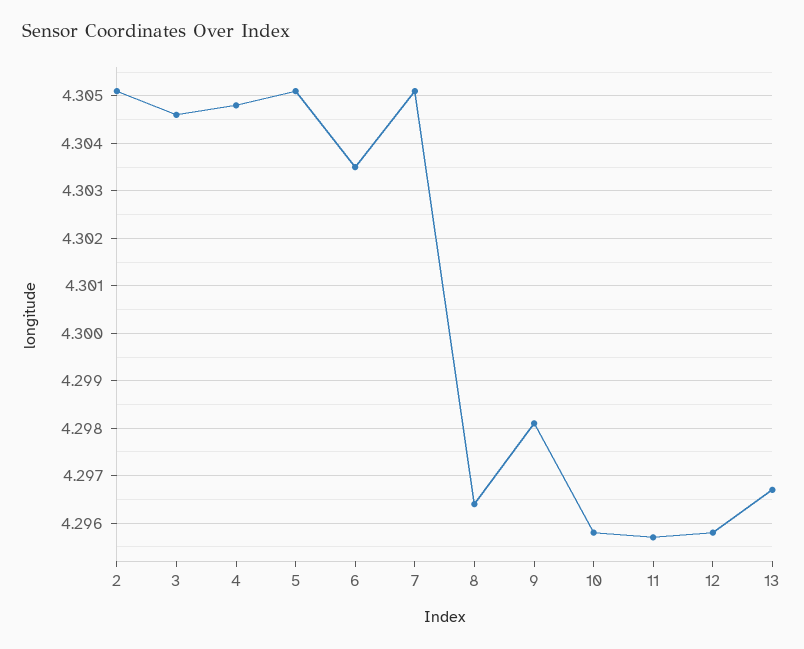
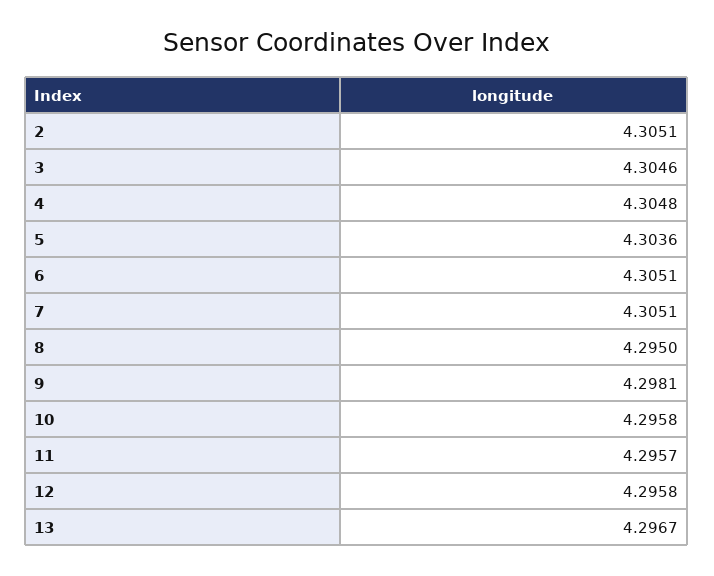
  {
    "2": 4.3051,
    "3": 4.3046,
    "4": 4.3048,
-   "5": 4.305,
+   "5": 4.3036,
-   "6": 4.3035,
+   "6": 4.3051,
    "7": 4.3051,
-   "8": 4.2965,
+   "8": 4.295,
    "9": 4.2981,
    "10": 4.2958,
    "11": 4.2957,
    "12": 4.2958,
    "13": 4.2967
  }

